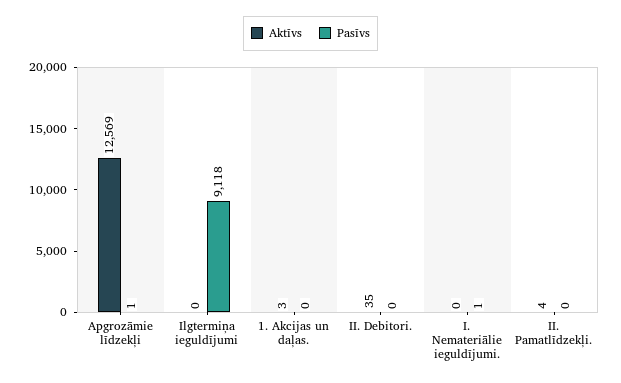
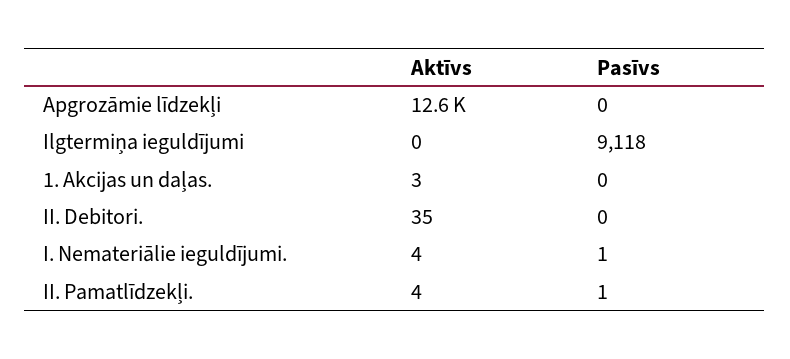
  {
    "Aktīvs": {
      "Apgrozāmie līdzekļi": 12569,
      "Ilgtermiņa ieguldījumi": 0,
      "1. Akcijas un daļas.": 3,
      "II. Debitori.": 35,
-     "I. Nemateriālie ieguldījumi.": 0,
+     "I. Nemateriālie ieguldījumi.": 4,
      "II. Pamatlīdzekļi.": 4
    },
    "Pasīvs": {
-     "Apgrozāmie līdzekļi": 1,
+     "Apgrozāmie līdzekļi": 0,
      "Ilgtermiņa ieguldījumi": 9118,
      "1. Akcijas un daļas.": 0,
      "II. Debitori.": 0,
      "I. Nemateriālie ieguldījumi.": 1,
-     "II. Pamatlīdzekļi.": 0
+     "II. Pamatlīdzekļi.": 1
    }
  }

